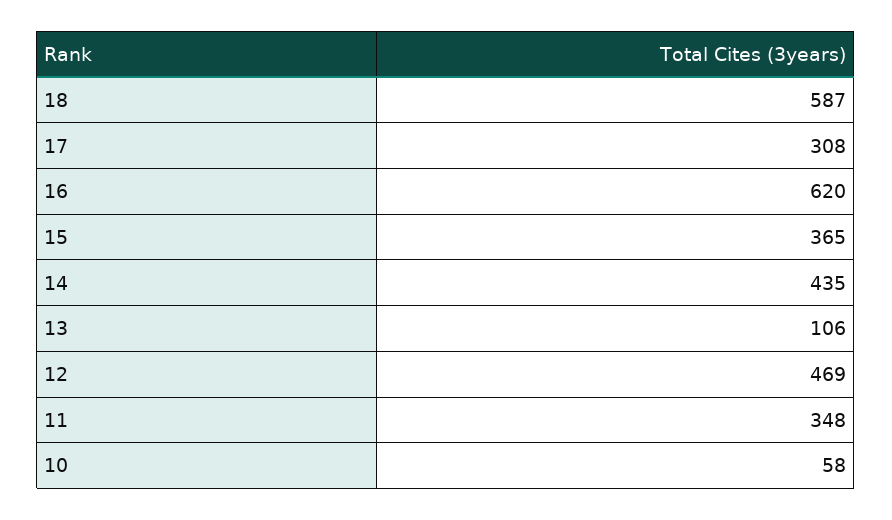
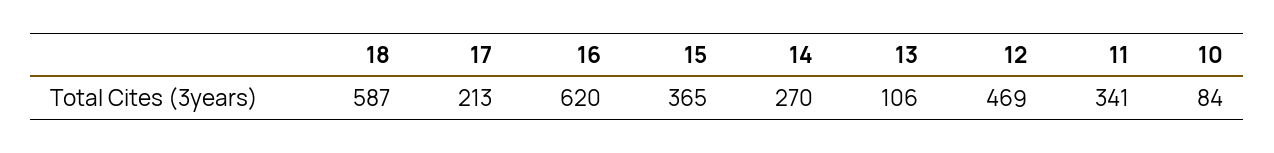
  {
    "18": 587,
-   "17": 308,
+   "17": 213,
    "16": 620,
    "15": 365,
-   "14": 435,
+   "14": 270,
    "13": 106,
    "12": 469,
-   "11": 348,
+   "11": 341,
-   "10": 58
+   "10": 84
  }

